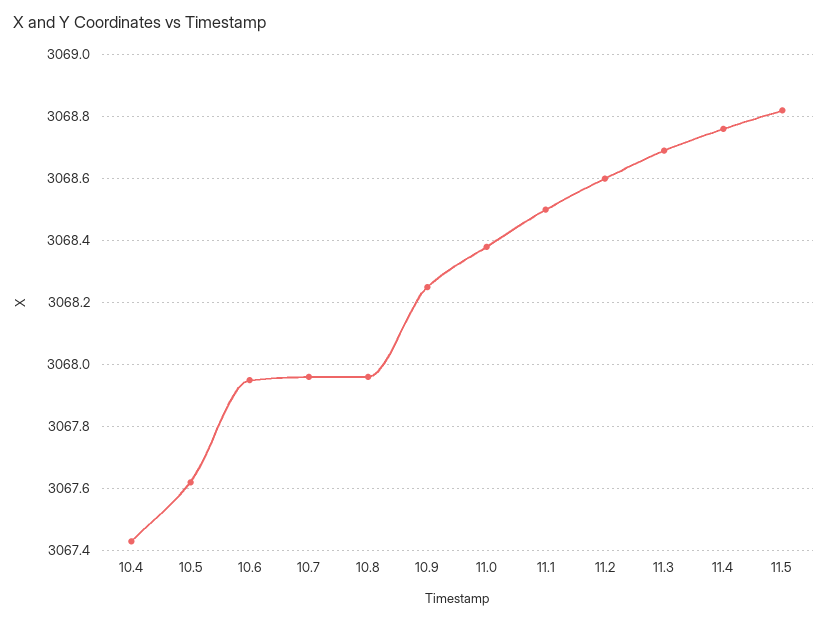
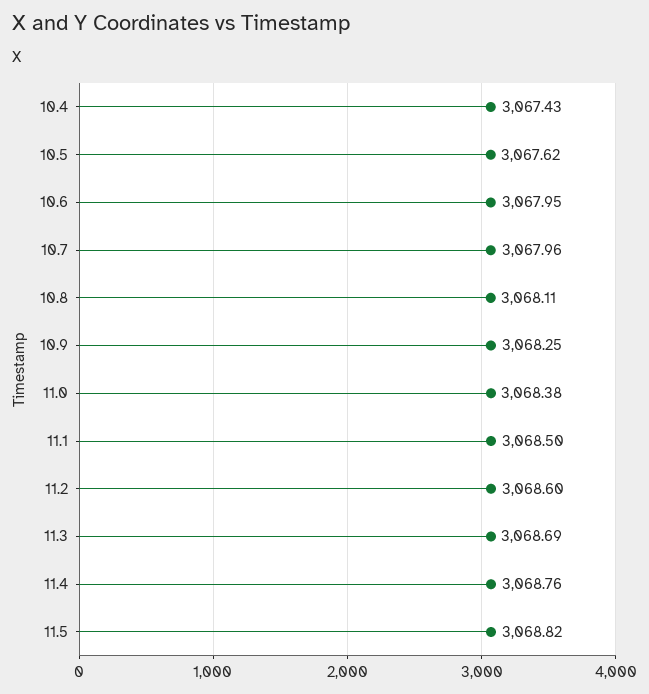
  {
    "10.4": 3067.43,
    "10.5": 3067.62,
    "10.6": 3067.95,
    "10.7": 3067.96,
-   "10.8": 3067.95,
+   "10.8": 3068.11,
    "10.9": 3068.25,
    "11.0": 3068.38,
    "11.1": 3068.5,
    "11.2": 3068.6,
    "11.3": 3068.69,
    "11.4": 3068.76,
    "11.5": 3068.82
  }

